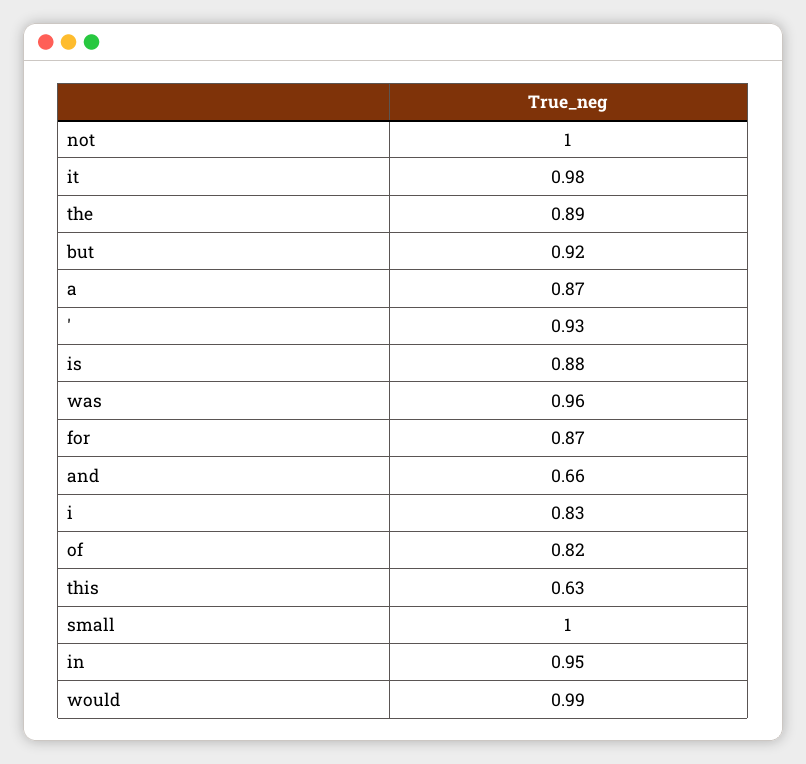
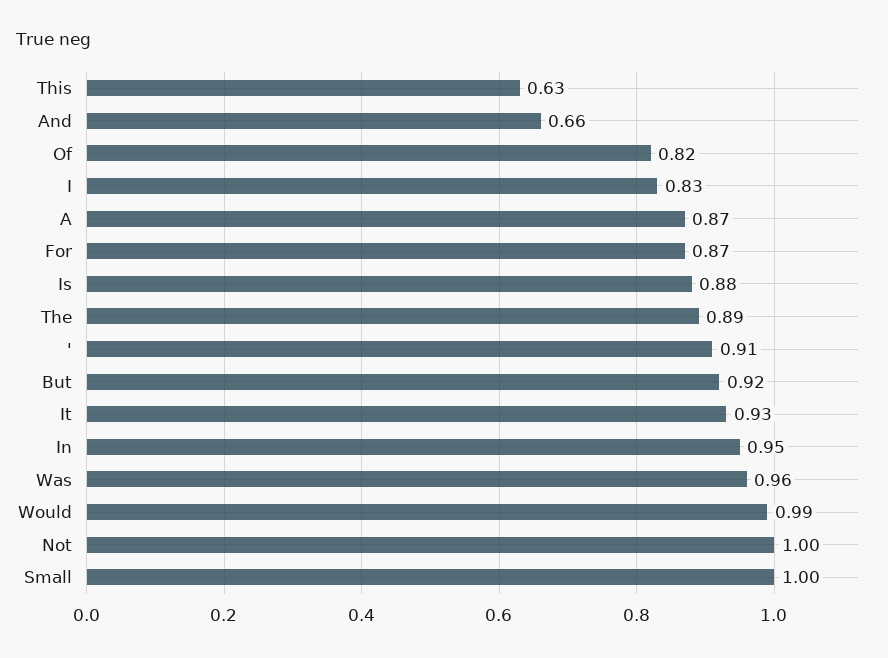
  {
    "not": 1,
-   "it": 0.98,
+   "it": 0.93,
    "the": 0.89,
    "but": 0.92,
    "a": 0.87,
-   "'": 0.93,
+   "'": 0.91,
    "is": 0.88,
    "was": 0.96,
    "for": 0.87,
    "and": 0.66,
    "i": 0.83,
    "of": 0.82,
    "this": 0.63,
    "small": 1,
    "in": 0.95,
    "would": 0.99
  }

